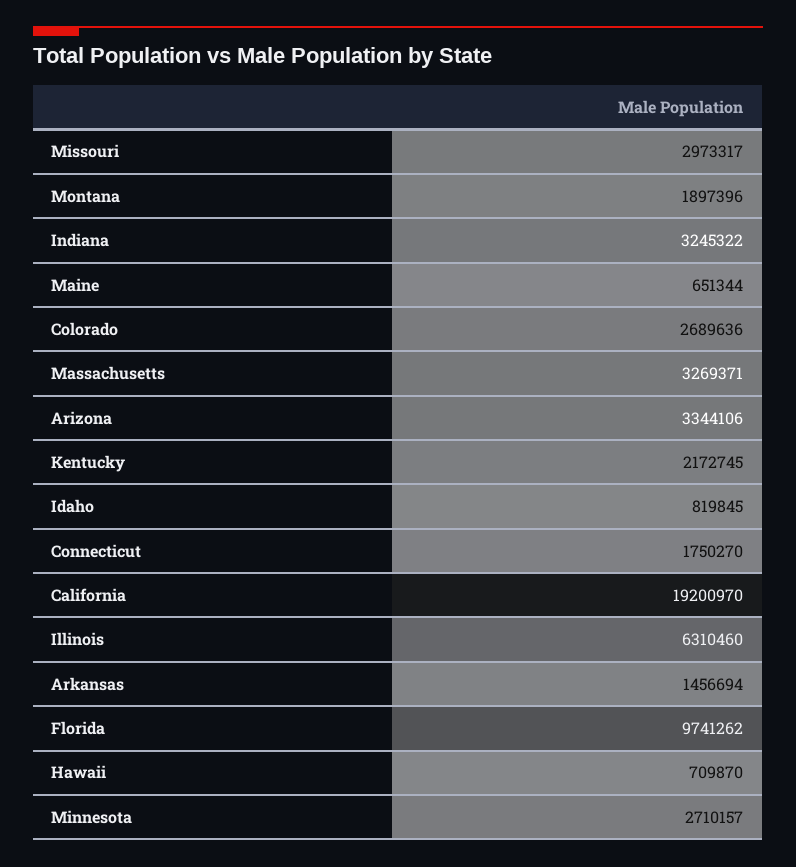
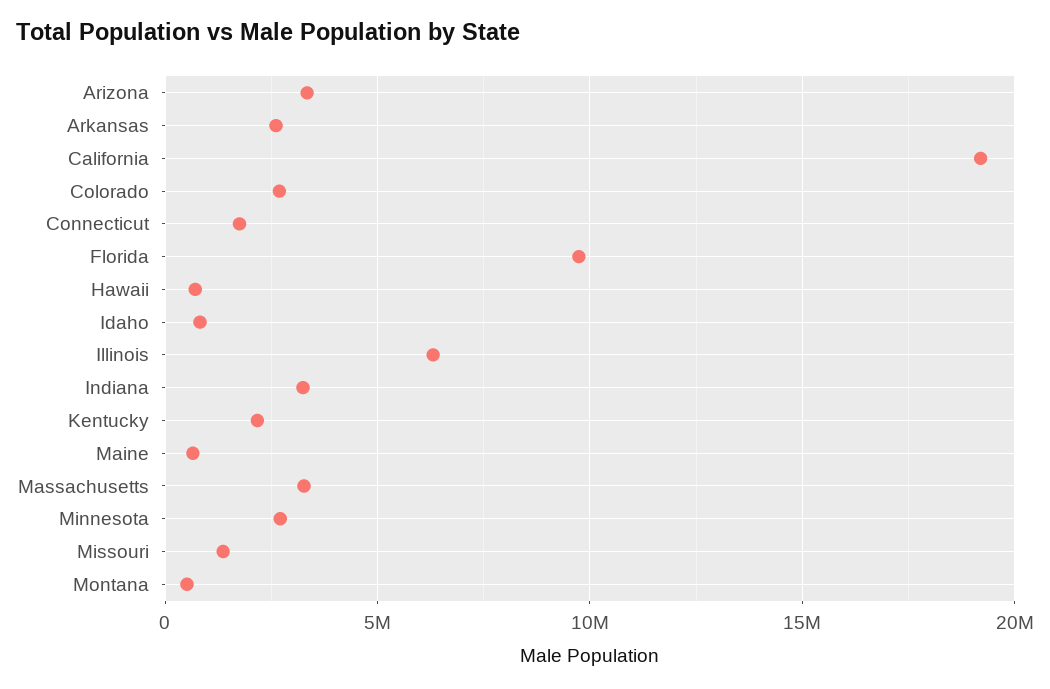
  {
-   "Missouri": 2973317,
+   "Missouri": 1500000,
-   "Montana": 1897396,
+   "Montana": 500000,
    "Indiana": 3245322,
    "Maine": 651344,
    "Colorado": 2689636,
    "Massachusetts": 3269371,
    "Arizona": 3344106,
    "Kentucky": 2172745,
    "Idaho": 819845,
    "Connecticut": 1750270,
    "California": 19200970,
    "Illinois": 6310460,
-   "Arkansas": 1456694,
+   "Arkansas": 2500000,
    "Florida": 9741262,
    "Hawaii": 709870,
    "Minnesota": 2710157
  }

